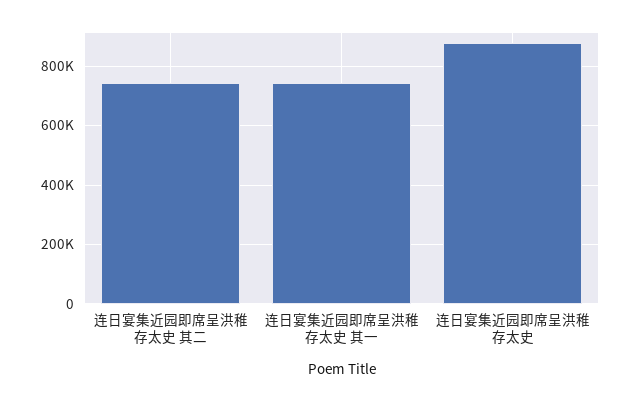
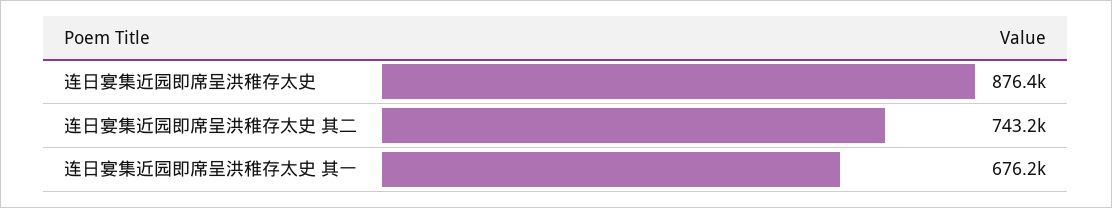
  {
    "连日宴集近园即席呈洪稚存太史 其二": 743200,
-   "连日宴集近园即席呈洪稚存太史 其一": 750000,
+   "连日宴集近园即席呈洪稚存太史 其一": 676200,
    "连日宴集近园即席呈洪稚存太史": 876400
  }

